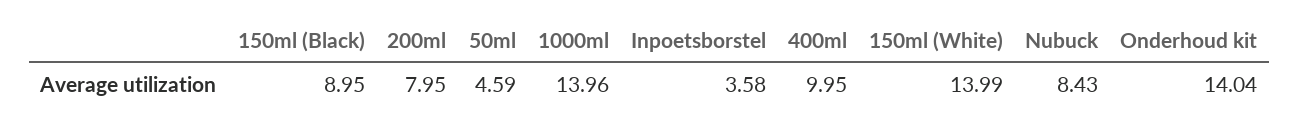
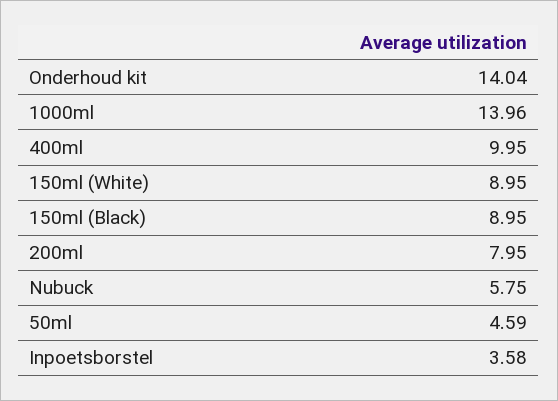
  {
    "150ml (Black)": 8.95,
    "200ml": 7.95,
    "50ml": 4.59,
    "1000ml": 13.96,
    "Inpoetsborstel": 3.58,
    "400ml": 9.95,
-   "150ml (White)": 13.99,
+   "150ml (White)": 8.95,
-   "Nubuck": 8.43,
+   "Nubuck": 5.75,
    "Onderhoud kit": 14.04
  }

